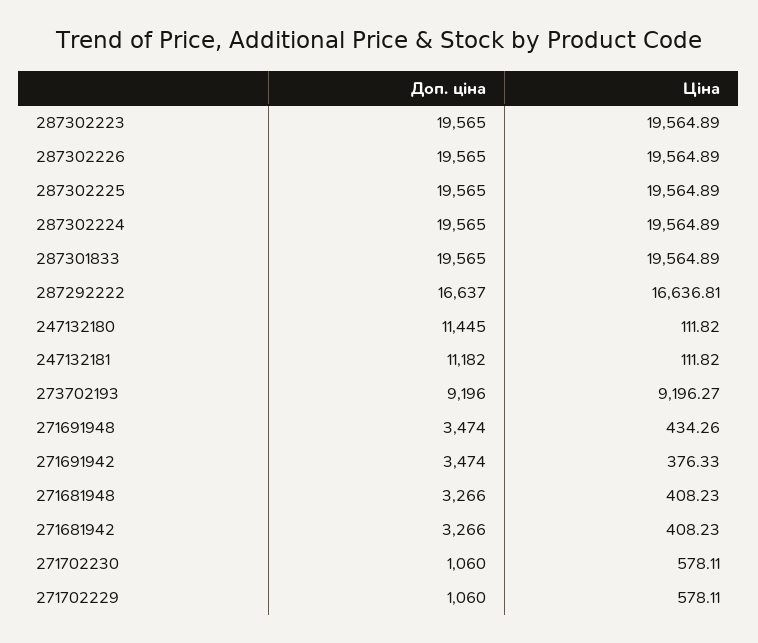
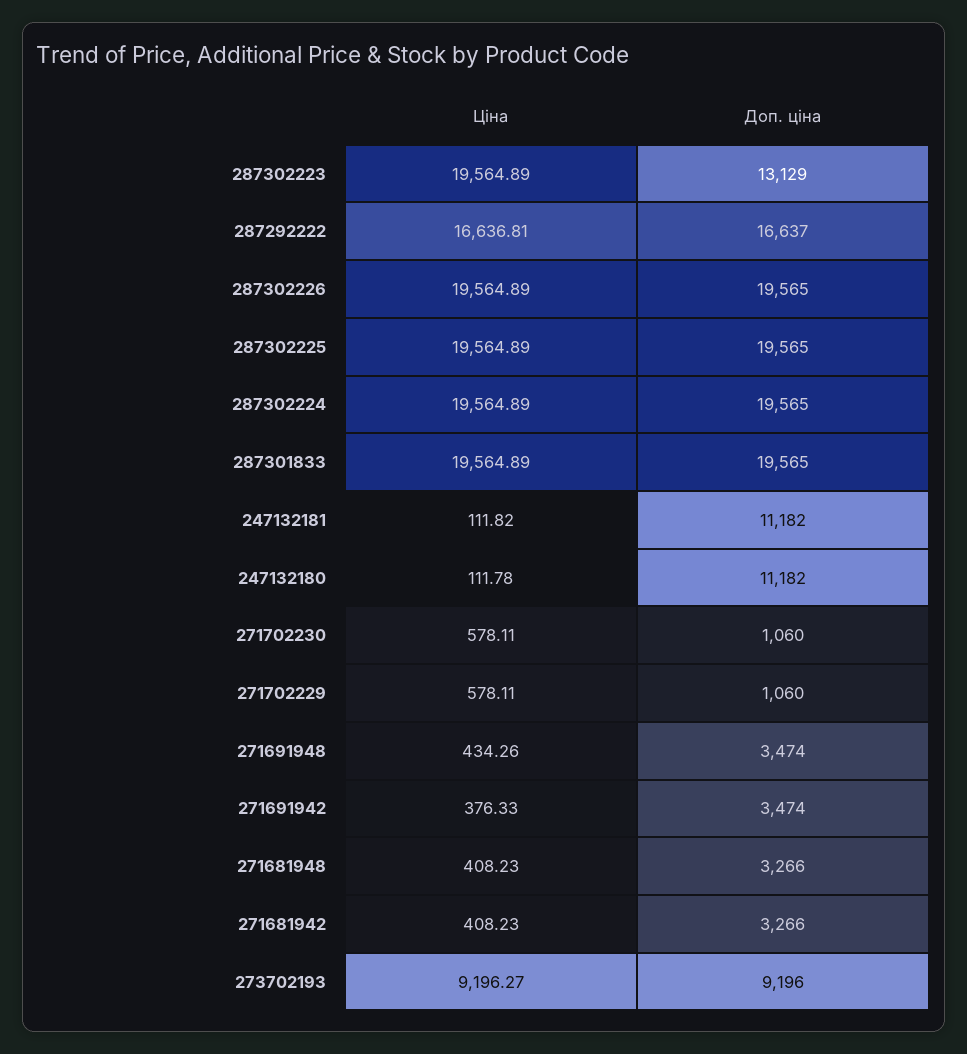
  {
    "Доп. ціна": {
-     "287302223": 19565,
+     "287302223": 13129,
      "287302226": 19565,
      "287302225": 19565,
      "287302224": 19565,
      "287301833": 19565,
      "287292222": 16637,
-     "247132180": 11445,
+     "247132180": 11182,
      "247132181": 11182,
      "273702193": 9196,
      "271691948": 3474,
      "271691942": 3474,
      "271681948": 3266,
      "271681942": 3266,
      "271702230": 1060,
      "271702229": 1060
    },
    "Ціна": {
      "287302223": 19564.89,
      "287302226": 19564.89,
      "287302225": 19564.89,
      "287302224": 19564.89,
      "287301833": 19564.89,
      "287292222": 16636.81,
-     "247132180": 111.82,
+     "247132180": 111.78,
      "247132181": 111.82,
      "273702193": 9196.27,
      "271691948": 434.26,
      "271691942": 376.33,
      "271681948": 408.23,
      "271681942": 408.23,
      "271702230": 578.11,
      "271702229": 578.11
    }
  }

